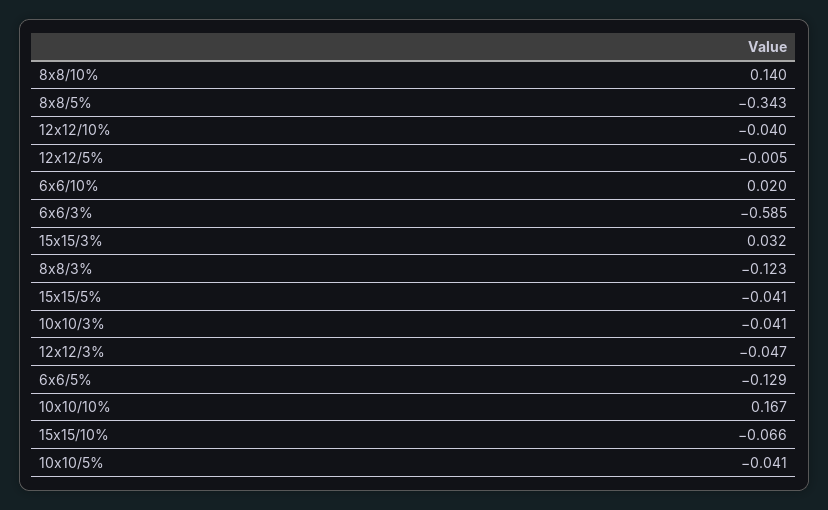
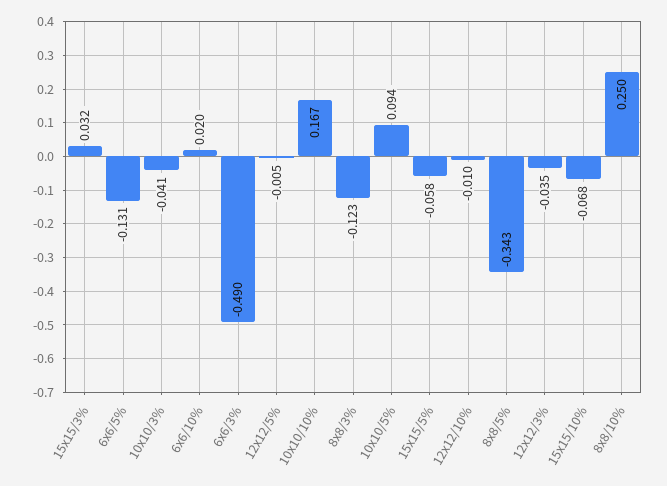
  {
-   "8x8/10%": 0.14,
+   "8x8/10%": 0.25,
    "8x8/5%": -0.343,
-   "12x12/10%": -0.04,
+   "12x12/10%": -0.01,
    "12x12/5%": -0.005,
    "6x6/10%": 0.02,
-   "6x6/3%": -0.585,
+   "6x6/3%": -0.49,
    "15x15/3%": 0.032,
    "8x8/3%": -0.123,
-   "15x15/5%": -0.041,
+   "15x15/5%": -0.058,
    "10x10/3%": -0.041,
-   "12x12/3%": -0.047,
+   "12x12/3%": -0.035,
-   "6x6/5%": -0.129,
+   "6x6/5%": -0.131,
    "10x10/10%": 0.167,
-   "15x15/10%": -0.066,
+   "15x15/10%": -0.068,
-   "10x10/5%": -0.041
+   "10x10/5%": 0.094
  }

